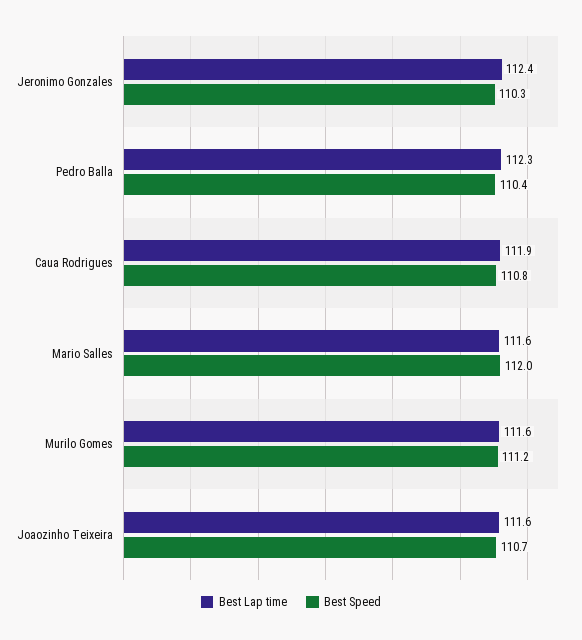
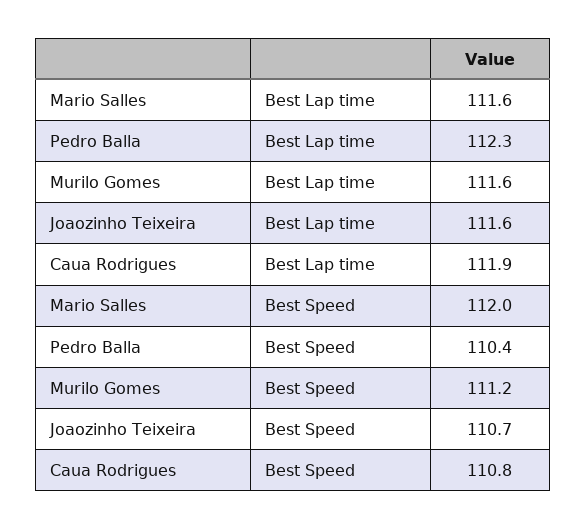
  {
    "Best Lap time": {
-     "Jeronimo Gonzales": 112.4,
      "Pedro Balla": 112.3,
      "Caua Rodrigues": 111.9,
      "Mario Salles": 111.6,
      "Murilo Gomes": 111.6,
      "Joaozinho Teixeira": 111.6
    },
    "Best Speed": {
-     "Jeronimo Gonzales": 110.3,
      "Pedro Balla": 110.4,
      "Caua Rodrigues": 110.8,
      "Mario Salles": 112,
      "Murilo Gomes": 111.2,
      "Joaozinho Teixeira": 110.7
    }
  }

